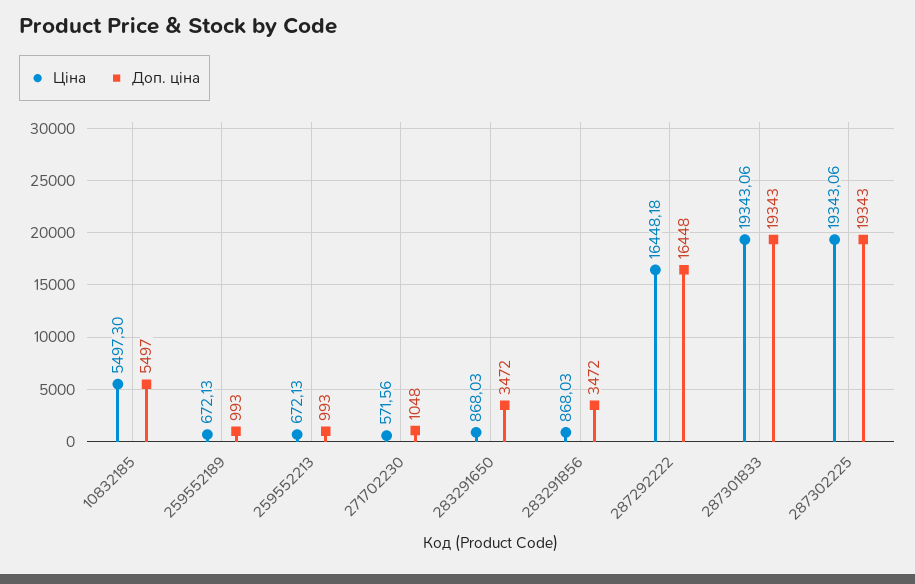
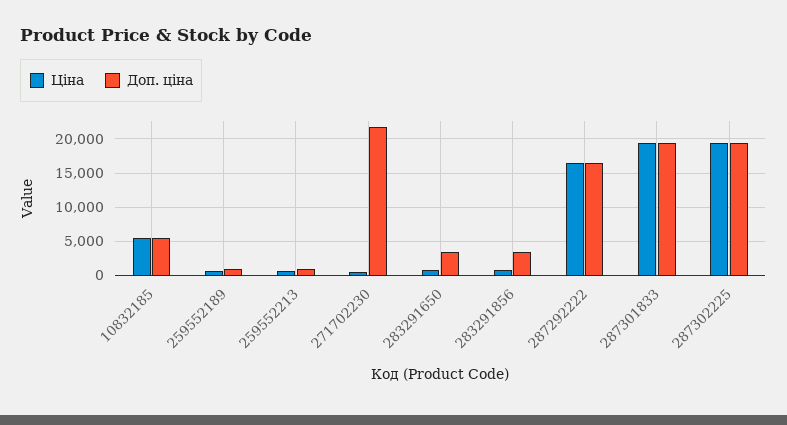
  {
    "Ціна": {
      "10832185": 5497.3,
      "259552189": 672.13,
      "259552213": 672.13,
      "271702230": 571.56,
      "283291650": 868.03,
      "283291856": 868.03,
      "287292222": 16448.18,
      "287301833": 19343.06,
      "287302225": 19343.06
    },
    "Доп. ціна": {
      "10832185": 5497,
      "259552189": 993,
      "259552213": 993,
-     "271702230": 1048,
+     "271702230": 22000,
      "283291650": 3472,
      "283291856": 3472,
      "287292222": 16448,
      "287301833": 19343,
      "287302225": 19343
    }
  }

